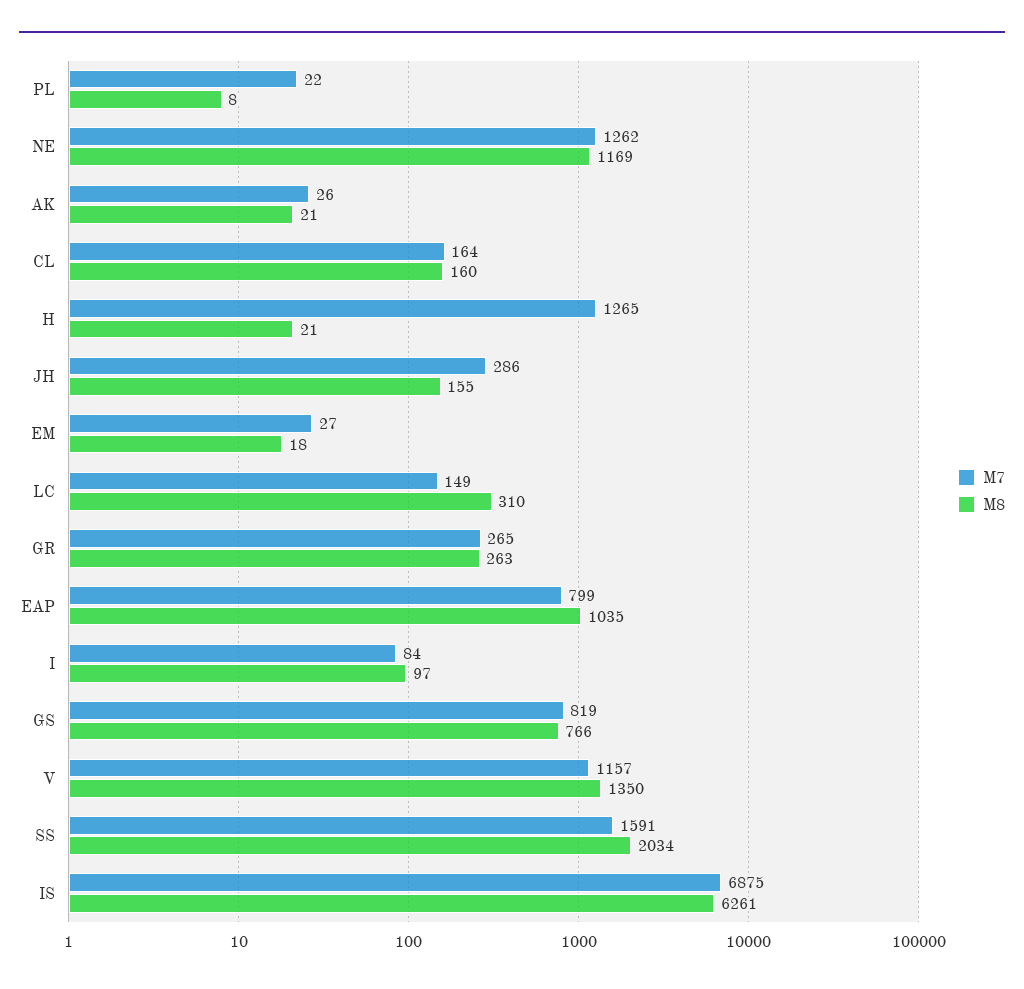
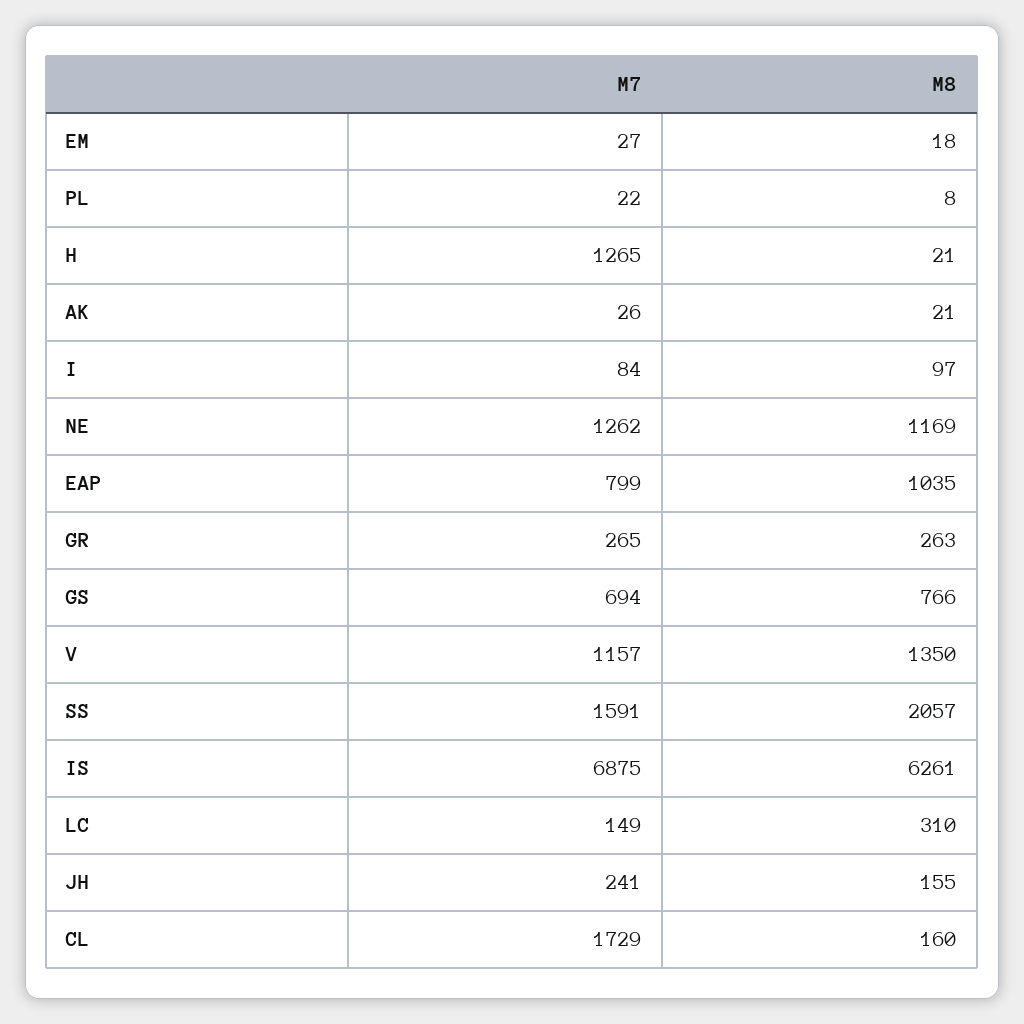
  {
    "M7": {
      "PL": 22,
      "NE": 1262,
      "AK": 26,
-     "CL": 164,
+     "CL": 1729,
      "H": 1265,
-     "JH": 286,
+     "JH": 241,
      "EM": 27,
      "LC": 149,
      "GR": 265,
      "EAP": 799,
      "I": 84,
-     "GS": 819,
+     "GS": 694,
      "V": 1157,
      "SS": 1591,
      "IS": 6875
    },
    "M8": {
      "PL": 8,
      "NE": 1169,
      "AK": 21,
      "CL": 160,
      "H": 21,
      "JH": 155,
      "EM": 18,
      "LC": 310,
      "GR": 263,
      "EAP": 1035,
      "I": 97,
      "GS": 766,
      "V": 1350,
-     "SS": 2034,
+     "SS": 2057,
      "IS": 6261
    }
  }

